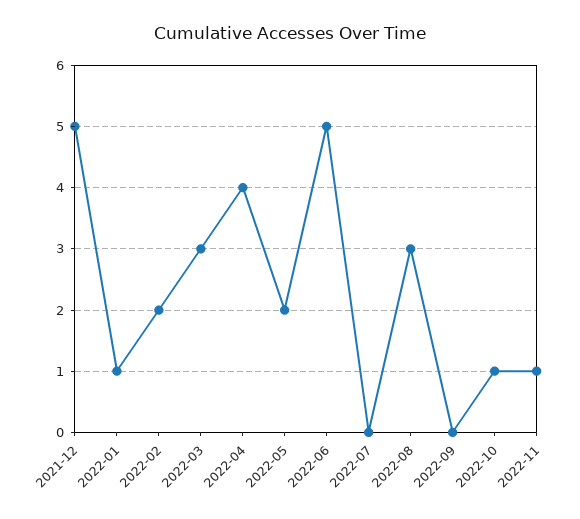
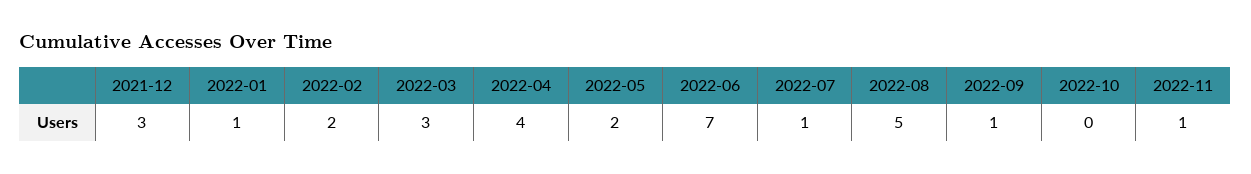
  {
-   "2021-12": 5,
+   "2021-12": 3,
    "2022-01": 1,
    "2022-02": 2,
    "2022-03": 3,
    "2022-04": 4,
    "2022-05": 2,
-   "2022-06": 5,
+   "2022-06": 7,
-   "2022-07": 0,
+   "2022-07": 1,
-   "2022-08": 3,
+   "2022-08": 5,
-   "2022-09": 0,
+   "2022-09": 1,
-   "2022-10": 1,
+   "2022-10": 0,
    "2022-11": 1
  }

